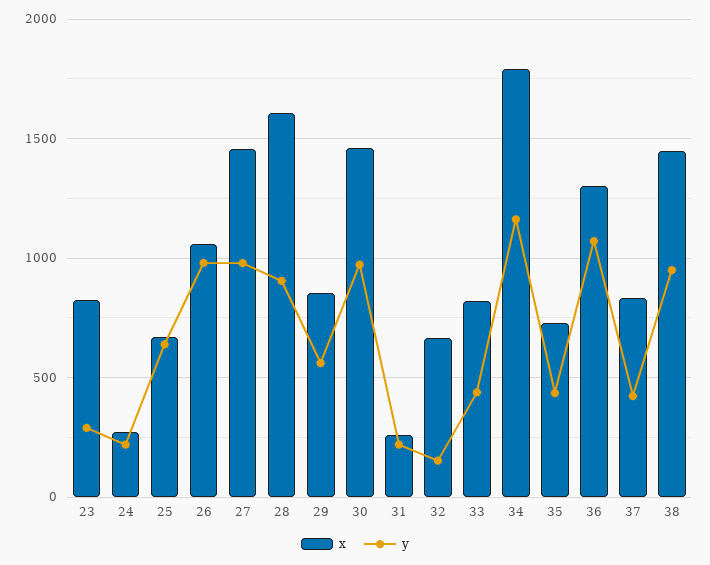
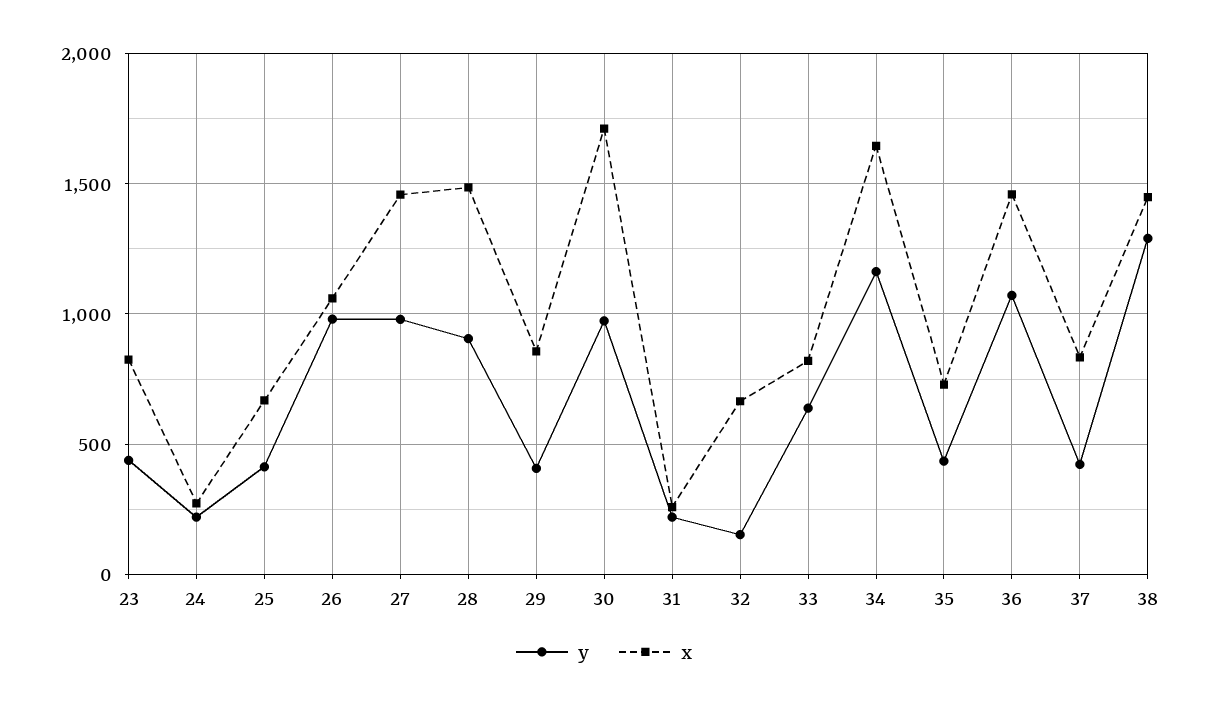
  {
    "x": {
      "23": 850,
      "24": 250,
      "25": 650,
      "26": 1050,
      "27": 1450,
-     "28": 1600,
+     "28": 1500,
      "29": 850,
-     "30": 1450,
+     "30": 1700,
      "31": 250,
      "32": 650,
      "33": 800,
-     "34": 1800,
+     "34": 1650,
      "35": 750,
-     "36": 1300,
+     "36": 1450,
      "37": 850,
      "38": 1450
    },
    "y": {
-     "23": 300,
+     "23": 450,
      "24": 200,
-     "25": 650,
+     "25": 400,
      "26": 1000,
      "27": 1000,
      "28": 900,
-     "29": 550,
+     "29": 400,
      "30": 950,
      "31": 200,
      "32": 150,
-     "33": 450,
+     "33": 650,
      "34": 1150,
      "35": 450,
      "36": 1050,
      "37": 400,
-     "38": 950
+     "38": 1300
    }
  }

